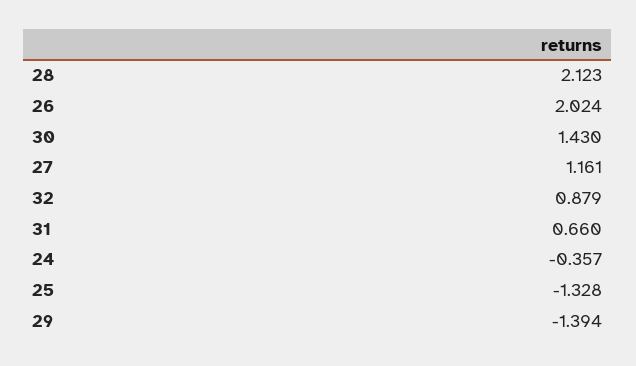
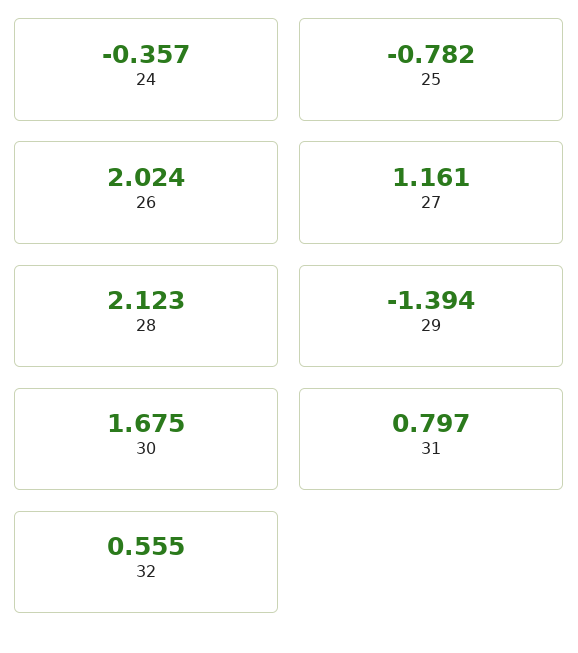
  {
    "28": 2.123,
    "26": 2.024,
-   "30": 1.43,
+   "30": 1.675,
    "27": 1.161,
-   "32": 0.879,
+   "32": 0.555,
-   "31": 0.66,
+   "31": 0.797,
    "24": -0.357,
-   "25": -1.328,
+   "25": -0.782,
    "29": -1.394
  }

